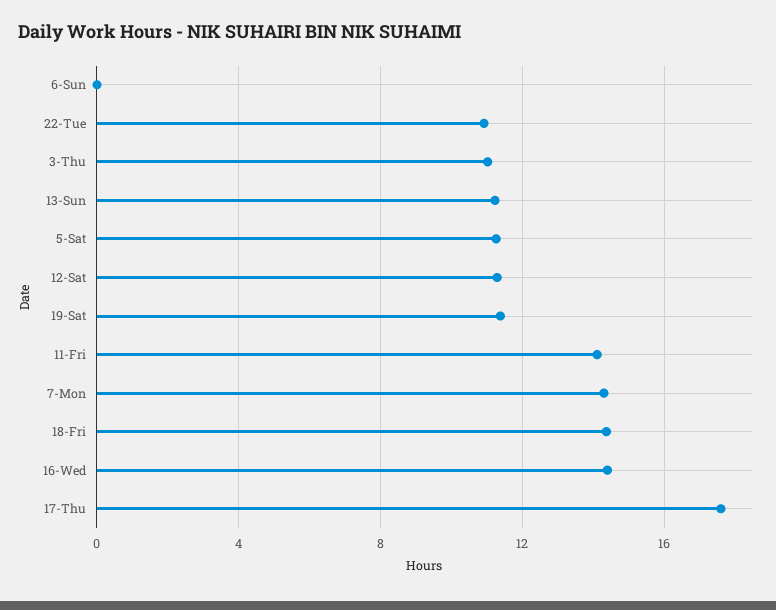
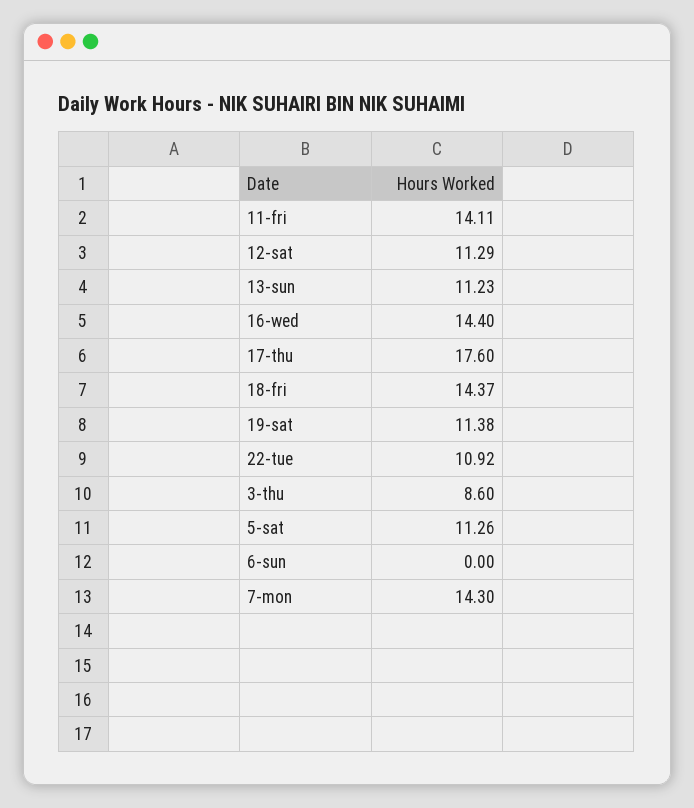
  {
    "6-Sun": 0,
    "22-Tue": 10.92,
-   "3-Thu": 11,
+   "3-Thu": 8.6,
    "13-Sun": 11.23,
    "5-Sat": 11.26,
    "12-Sat": 11.29,
    "19-Sat": 11.38,
    "11-Fri": 14.11,
    "7-Mon": 14.3,
    "18-Fri": 14.37,
    "16-Wed": 14.4,
    "17-Thu": 17.6
  }

